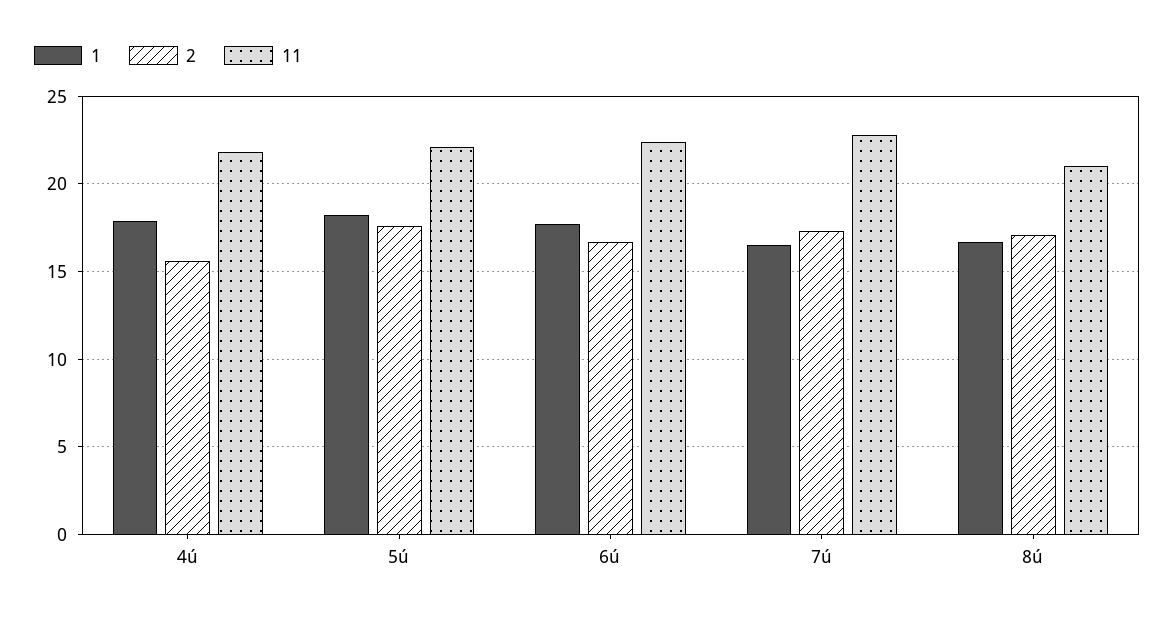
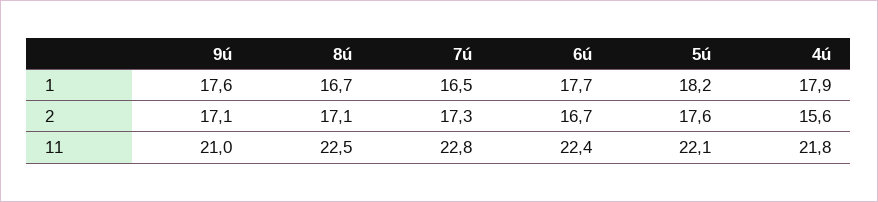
  {
    "1": {
      "4ú": 17.9,
      "5ú": 18.2,
      "6ú": 17.7,
      "7ú": 16.5,
-     "8ú": 16.7
+     "8ú": 16.7,
+     "9ú": 17.6
    },
    "2": {
      "4ú": 15.6,
      "5ú": 17.6,
      "6ú": 16.7,
      "7ú": 17.3,
-     "8ú": 17.1
+     "8ú": 17.1,
+     "9ú": 17.1
    },
    "11": {
      "4ú": 21.8,
      "5ú": 22.1,
      "6ú": 22.4,
      "7ú": 22.8,
-     "8ú": 21
+     "8ú": 22.5,
+     "9ú": 21
    }
  }

